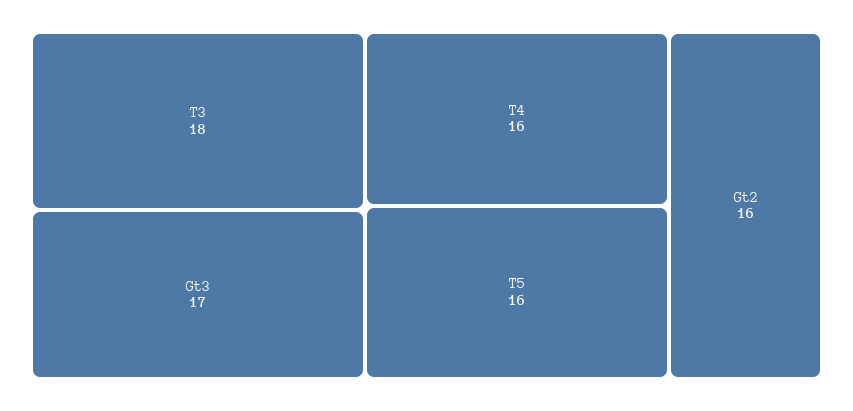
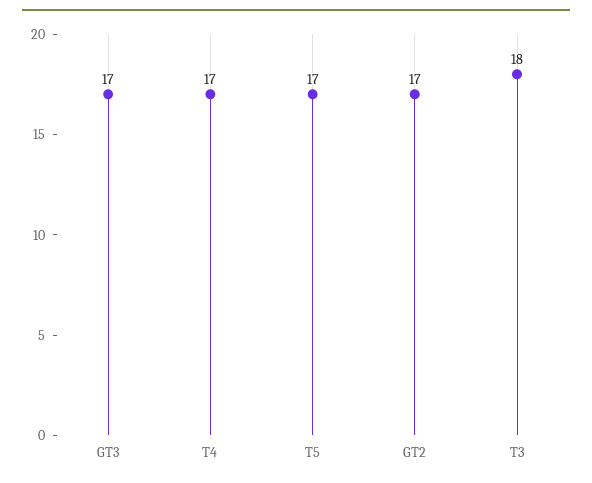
  {
    "T3": 18,
    "Gt3": 17,
-   "T4": 16,
+   "T4": 17,
-   "T5": 16,
+   "T5": 17,
-   "Gt2": 16
+   "Gt2": 17
  }

